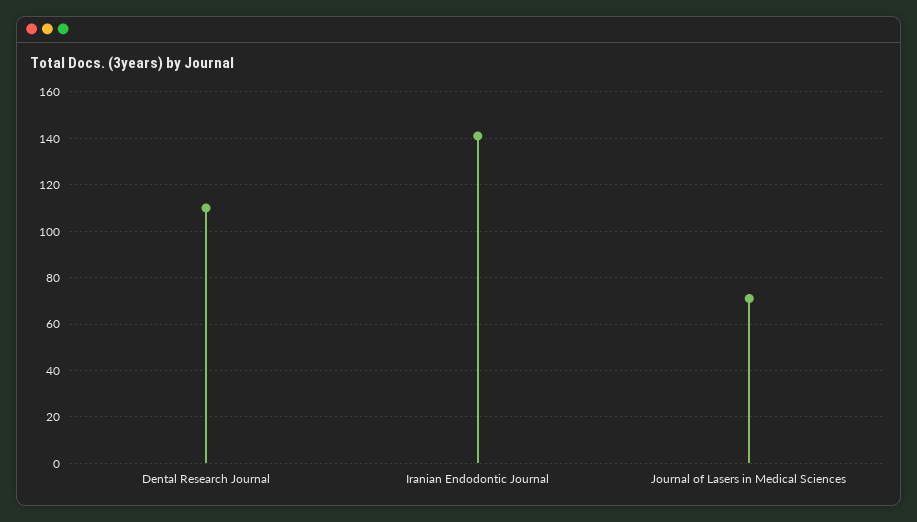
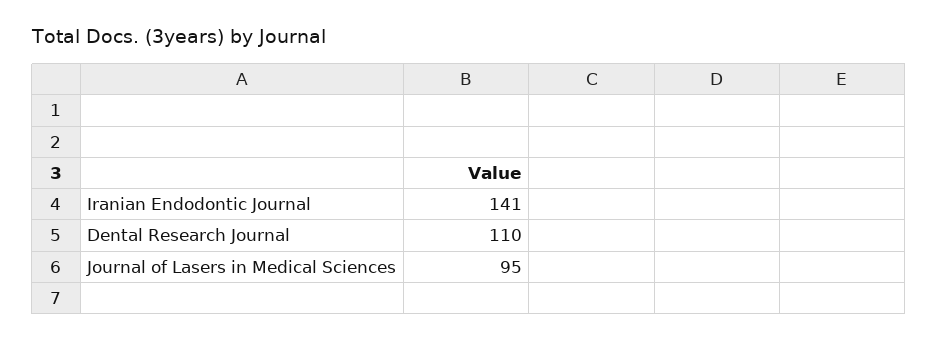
  {
    "Dental Research Journal": 110,
    "Iranian Endodontic Journal": 141,
-   "Journal of Lasers in Medical Sciences": 70
+   "Journal of Lasers in Medical Sciences": 95
  }

